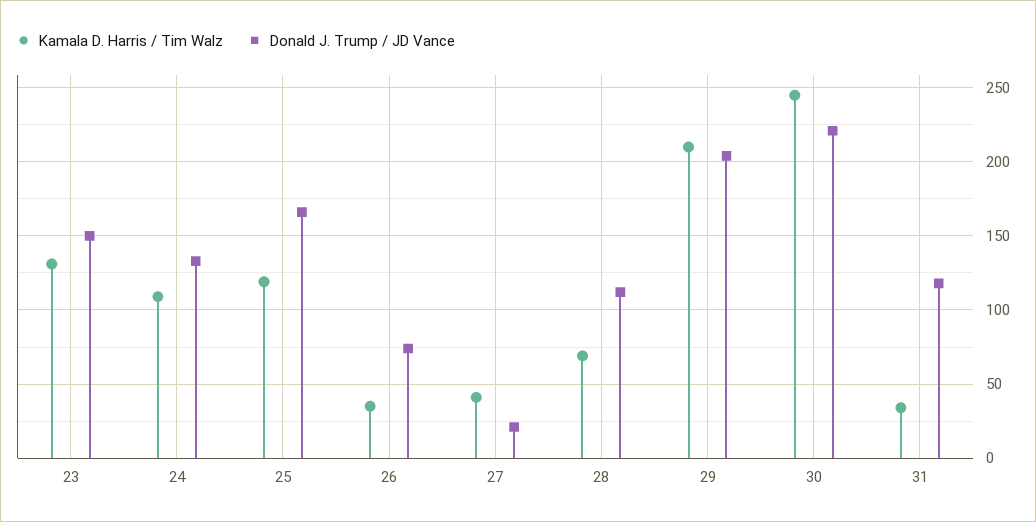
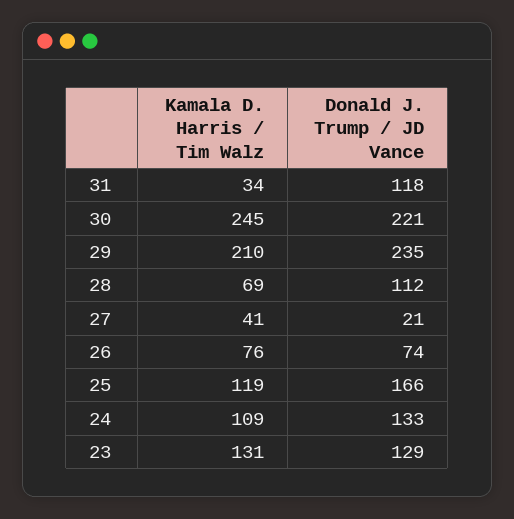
  {
    "Kamala D. Harris / Tim Walz": {
      "23": 131,
      "24": 109,
      "25": 119,
-     "26": 35,
+     "26": 76,
      "27": 41,
      "28": 69,
      "29": 210,
      "30": 245,
      "31": 34
    },
    "Donald J. Trump / JD Vance": {
-     "23": 150,
+     "23": 129,
      "24": 133,
      "25": 166,
      "26": 74,
      "27": 21,
      "28": 112,
-     "29": 205,
+     "29": 235,
      "30": 221,
      "31": 118
    }
  }

